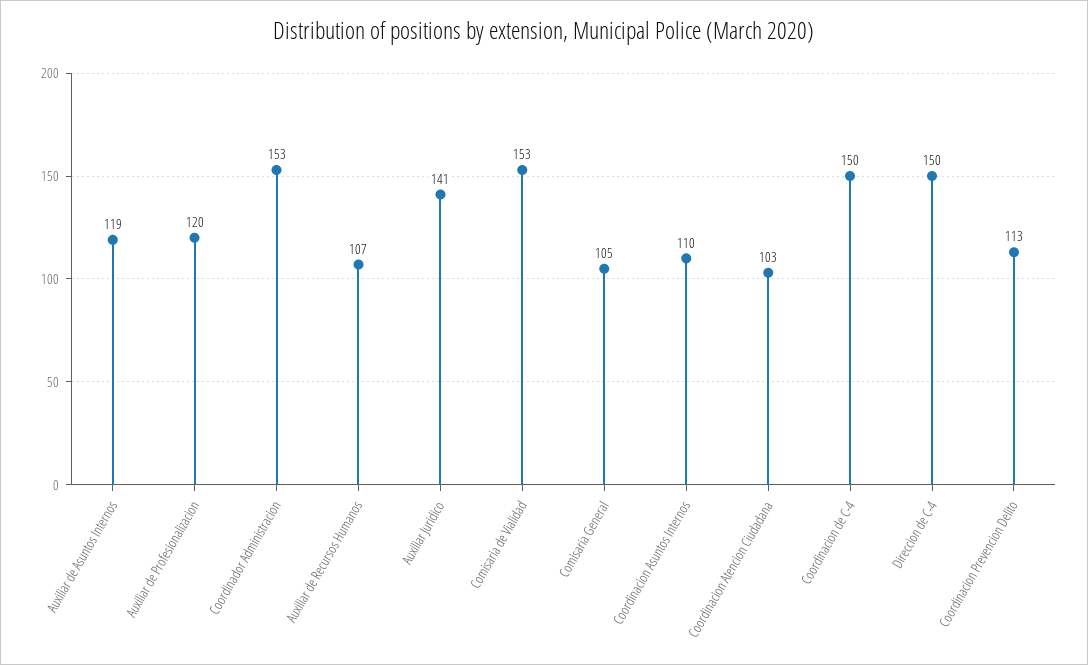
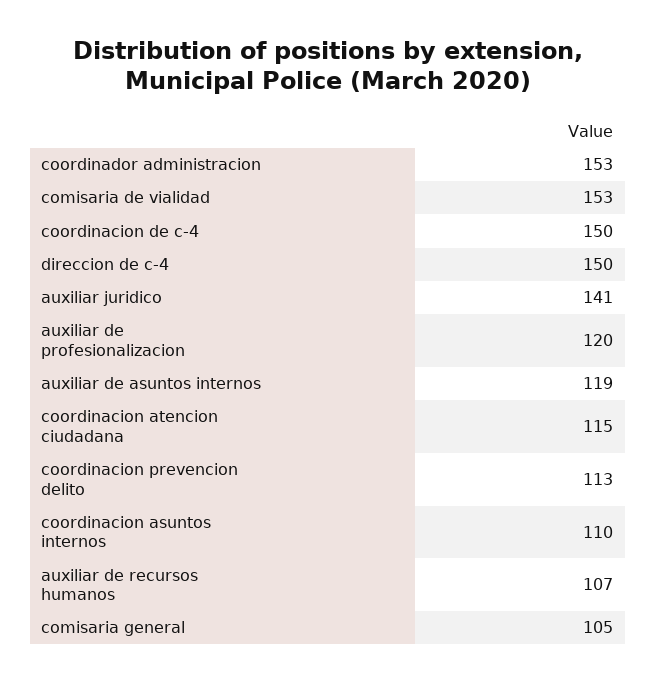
  {
    "Auxiliar de Asuntos Internos": 119,
    "Auxiliar de Profesionalizacion": 120,
    "Coordinador Administracion": 153,
    "Auxiliar de Recursos Humanos": 107,
    "Auxiliar Juridico": 141,
    "Comisaria de Vialidad": 153,
    "Comisaria General": 105,
    "Coordinacion Asuntos Internos": 110,
-   "Coordinacion Atencion Ciudadana": 103,
+   "Coordinacion Atencion Ciudadana": 115,
    "Coordinacion de C-4": 150,
    "Direccion de C-4": 150,
    "Coordinacion Prevencion Delito": 113
  }

